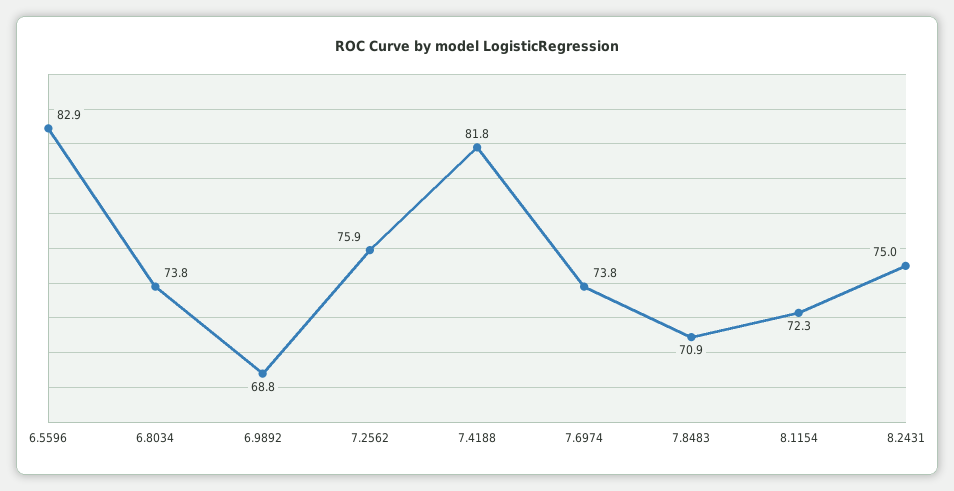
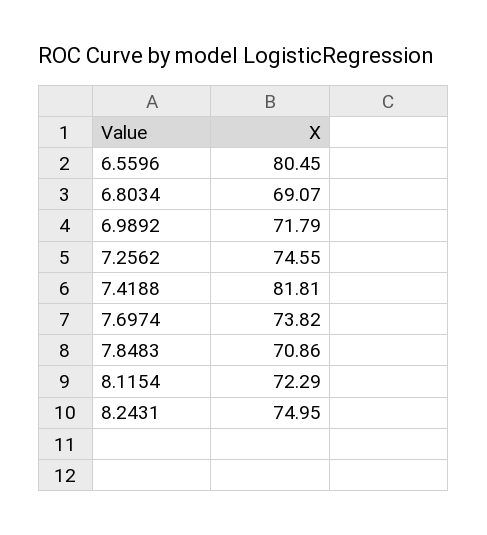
  {
-   "6.5596": 82.9,
+   "6.5596": 80.45,
-   "6.8034": 73.8,
+   "6.8034": 69.07,
-   "6.9892": 68.8,
+   "6.9892": 71.79,
-   "7.2562": 75.9,
+   "7.2562": 74.55,
    "7.4188": 81.81,
    "7.6974": 73.82,
    "7.8483": 70.86,
    "8.1154": 72.29,
    "8.2431": 74.95
  }

